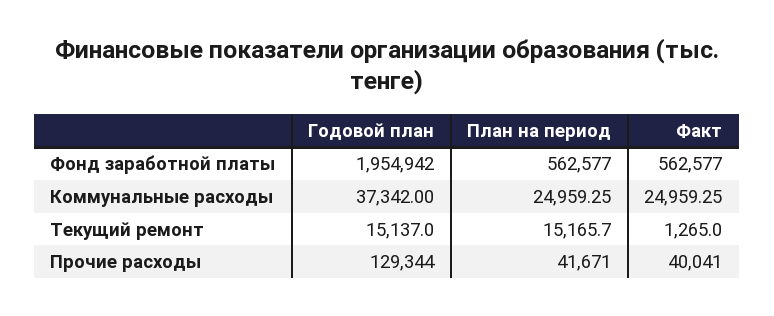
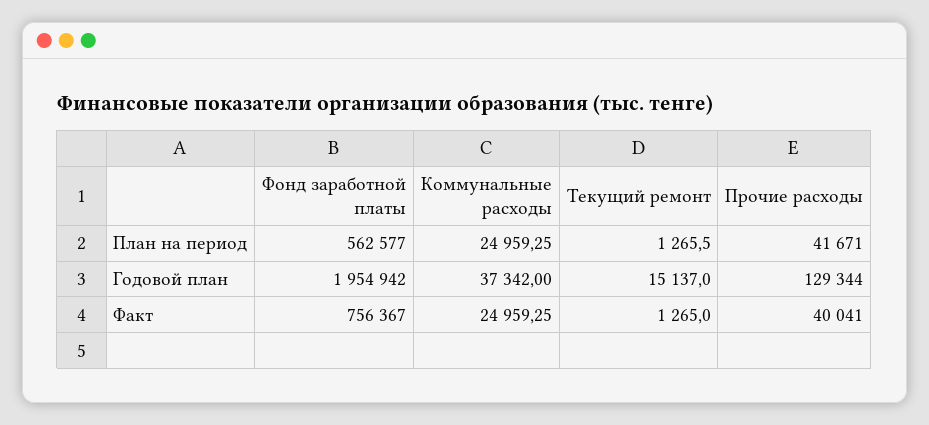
  {
    "Годовой план": {
      "Фонд заработной платы": 1954942,
      "Коммунальные расходы": 37342,
      "Текущий ремонт": 15137,
      "Прочие расходы": 129344
    },
    "План на период": {
      "Фонд заработной платы": 562577,
      "Коммунальные расходы": 24959.25,
-     "Текущий ремонт": 15165.7,
+     "Текущий ремонт": 1265.5,
      "Прочие расходы": 41671
    },
    "Факт": {
-     "Фонд заработной платы": 562577,
+     "Фонд заработной платы": 756367,
      "Коммунальные расходы": 24959.25,
      "Текущий ремонт": 1265,
      "Прочие расходы": 40041
    }
  }

